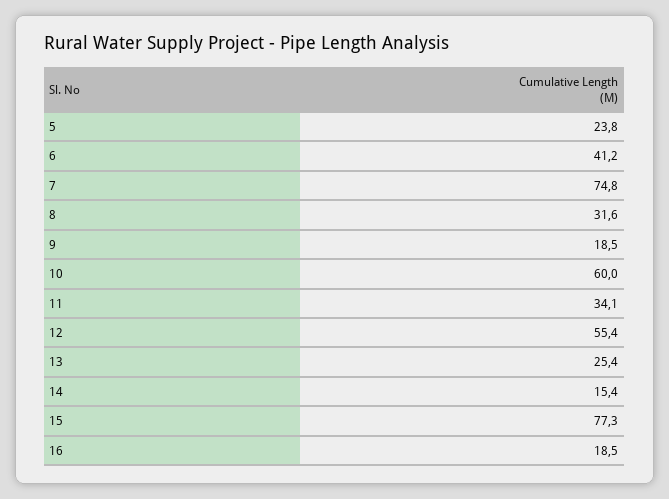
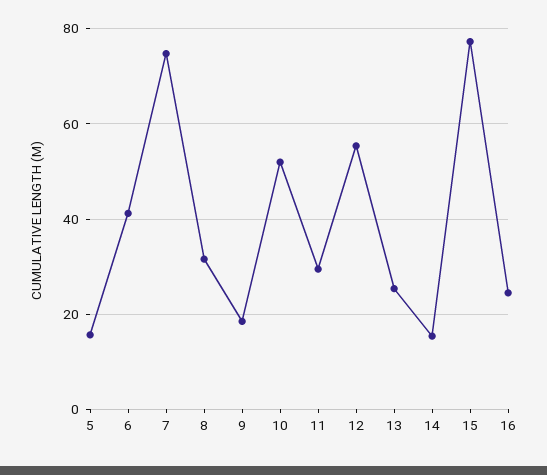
  {
-   "5": 23.8,
+   "5": 16,
    "6": 41.2,
    "7": 74.8,
    "8": 31.6,
    "9": 18.5,
-   "10": 60,
+   "10": 52,
-   "11": 34.1,
+   "11": 30,
    "12": 55.4,
    "13": 25.4,
    "14": 15.4,
    "15": 77.3,
-   "16": 18.5
+   "16": 24
  }

